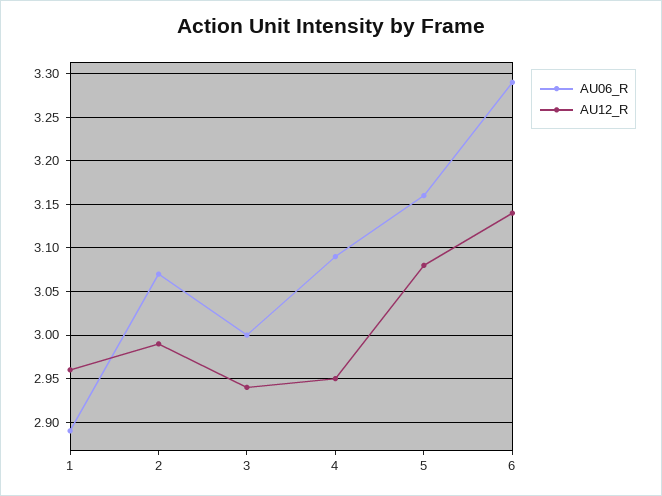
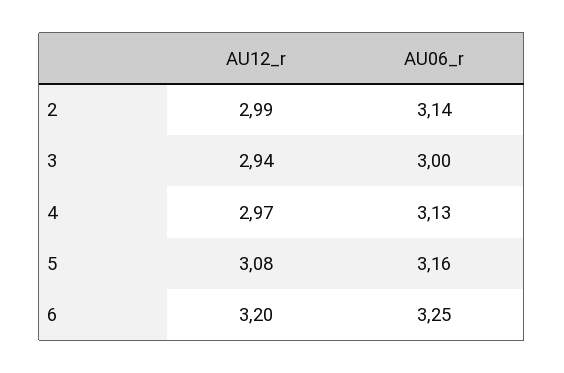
  {
    "AU06_R": {
-     "1": 2.89,
-     "2": 3.07,
+     "2": 3.14,
      "3": 3,
-     "4": 3.09,
+     "4": 3.13,
      "5": 3.16,
-     "6": 3.29
+     "6": 3.25
    },
    "AU12_R": {
-     "1": 2.96,
      "2": 2.99,
      "3": 2.94,
-     "4": 2.95,
+     "4": 2.97,
      "5": 3.08,
-     "6": 3.14
+     "6": 3.2
    }
  }

